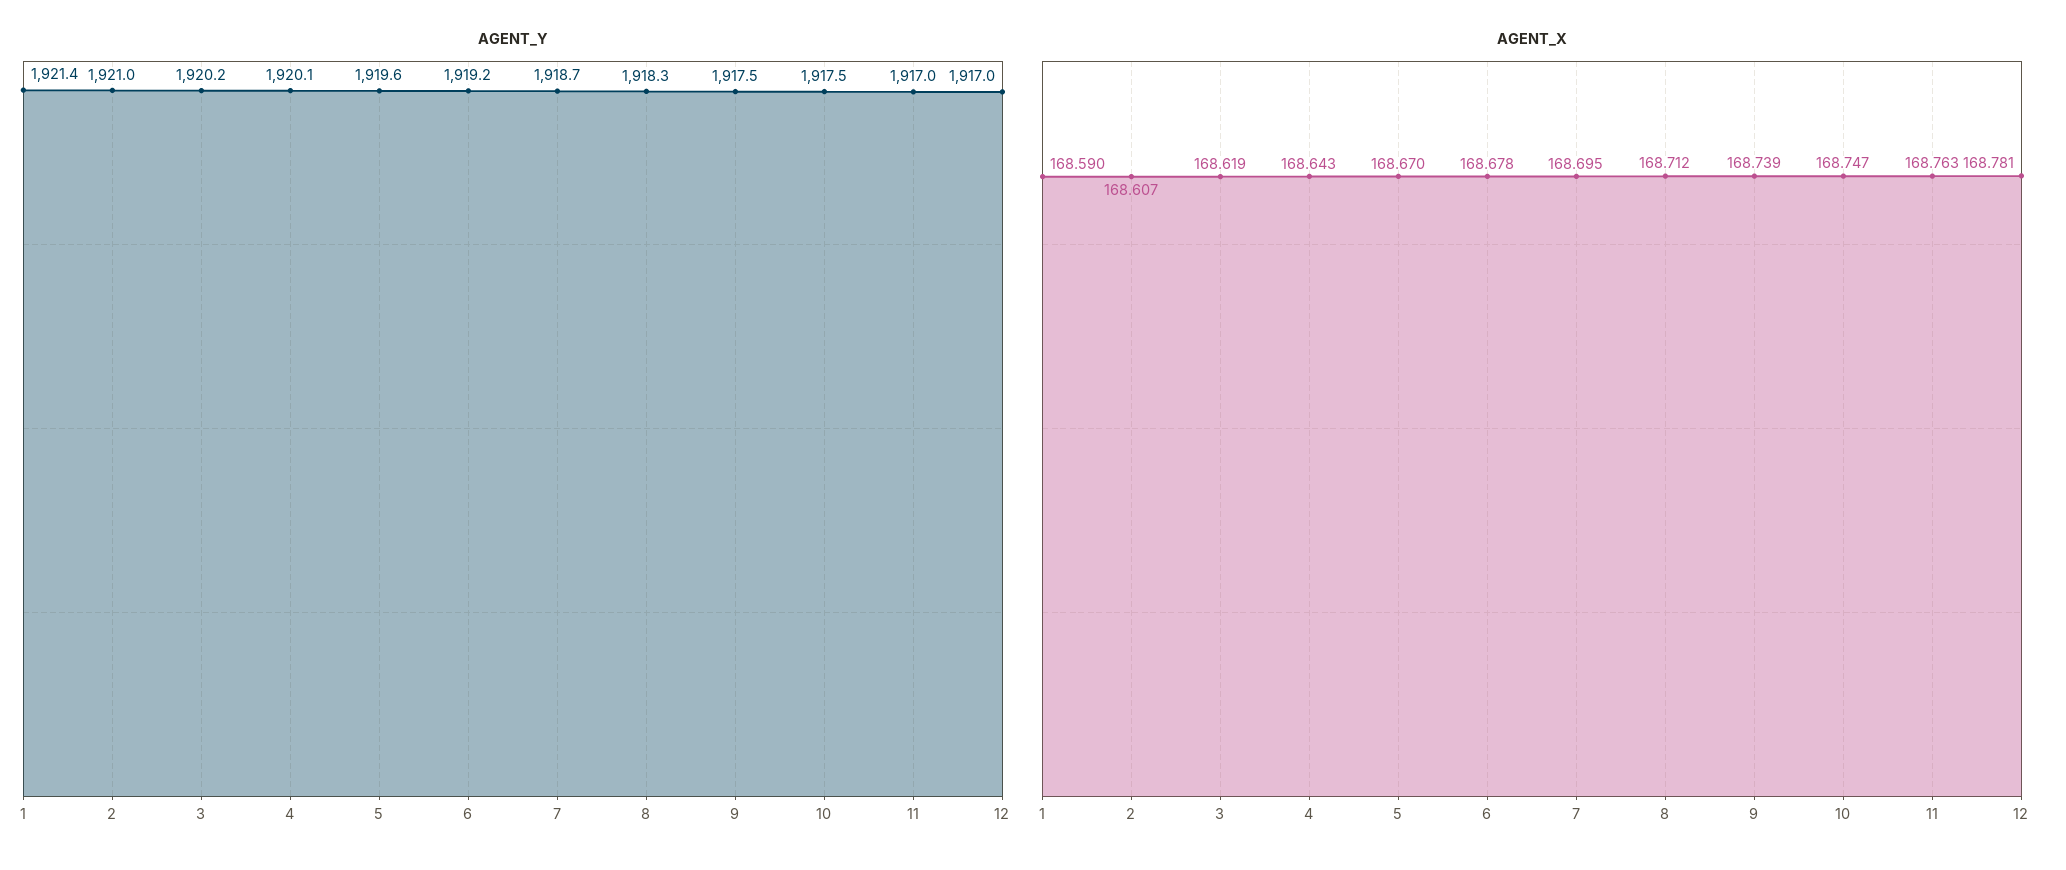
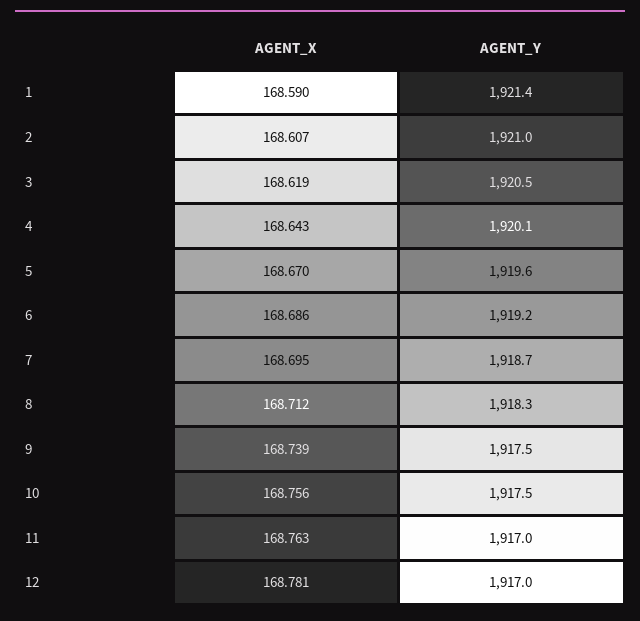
  {
    "AGENT_Y": {
      "1": 1921.4,
      "2": 1921,
-     "3": 1920.2,
+     "3": 1920.5,
      "4": 1920.1,
      "5": 1919.6,
      "6": 1919.2,
      "7": 1918.7,
      "8": 1918.3,
      "9": 1917.5,
      "10": 1917.5,
      "11": 1917,
      "12": 1917
    },
    "AGENT_X": {
      "1": 168.59,
      "2": 168.607,
      "3": 168.619,
      "4": 168.643,
      "5": 168.67,
-     "6": 168.678,
+     "6": 168.686,
      "7": 168.695,
      "8": 168.712,
      "9": 168.739,
-     "10": 168.747,
+     "10": 168.756,
      "11": 168.763,
      "12": 168.781
    }
  }

